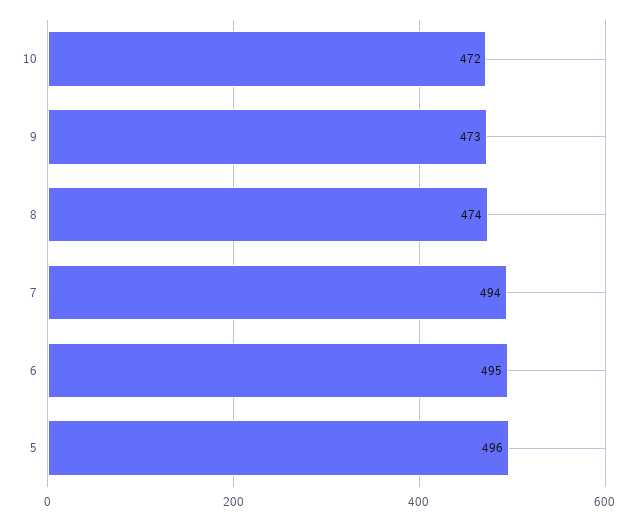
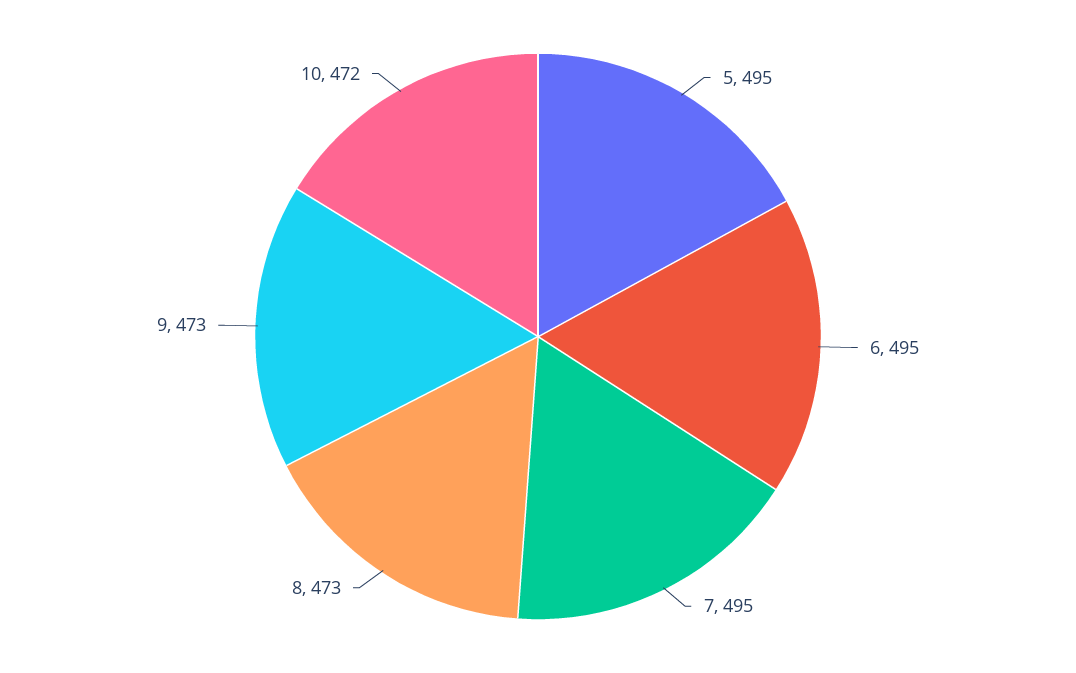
  {
    "10": 472,
    "9": 473,
-   "8": 474,
+   "8": 473,
-   "7": 494,
+   "7": 495,
    "6": 495,
-   "5": 496
+   "5": 495
  }

